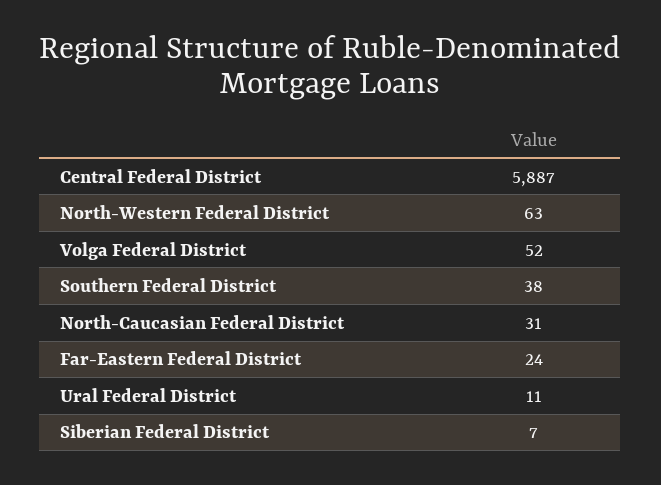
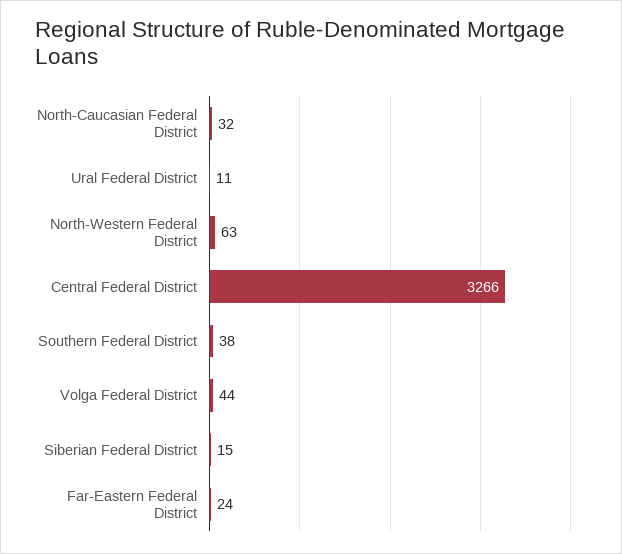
  {
-   "Central Federal District": 5887,
+   "Central Federal District": 3266,
    "North-Western Federal District": 63,
-   "Volga Federal District": 52,
+   "Volga Federal District": 44,
    "Southern Federal District": 38,
-   "North-Caucasian Federal District": 31,
+   "North-Caucasian Federal District": 32,
    "Far-Eastern Federal District": 24,
    "Ural Federal District": 11,
-   "Siberian Federal District": 7
+   "Siberian Federal District": 15
  }

